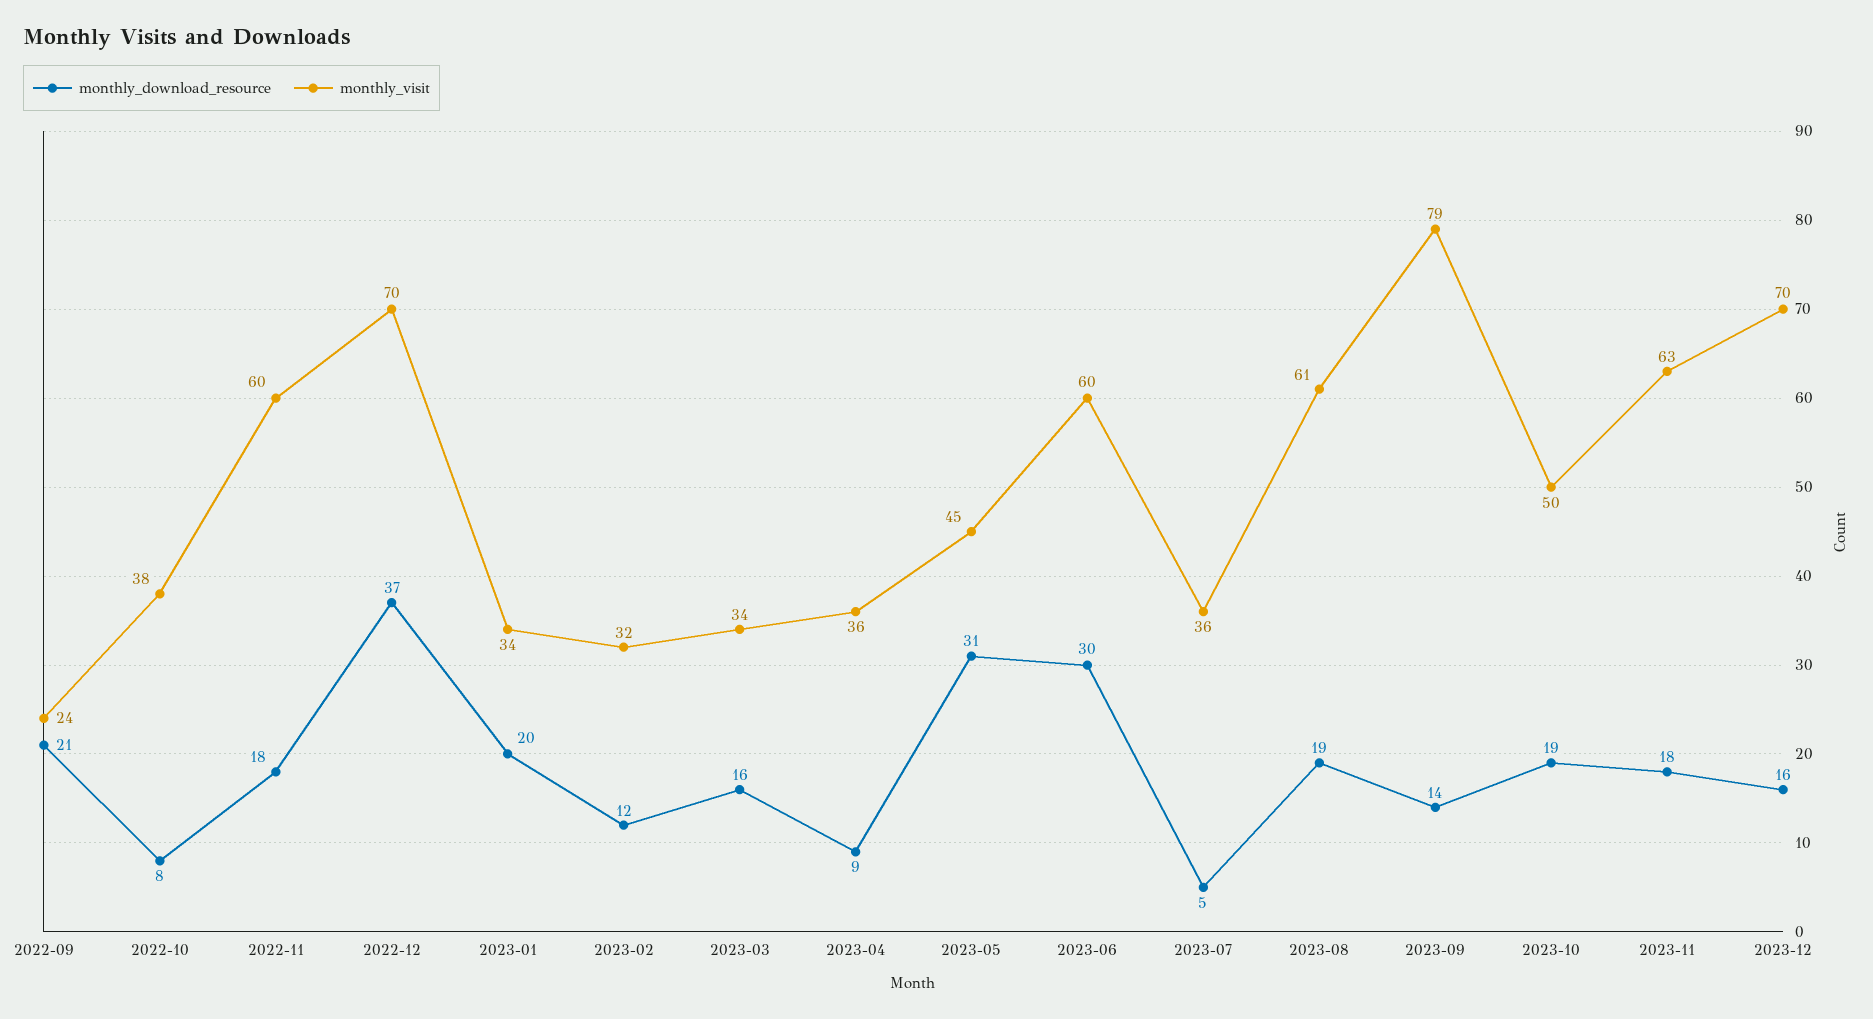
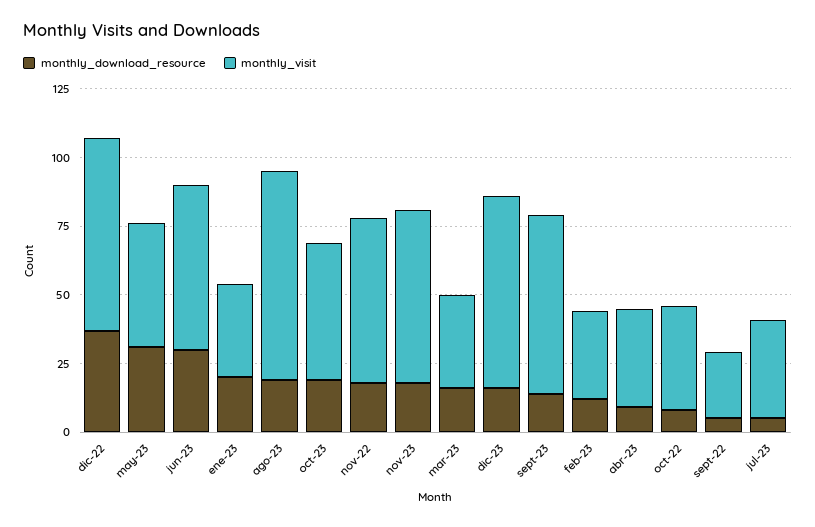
  {
    "monthly_download_resource": {
-     "2022-09": 21,
+     "2022-09": 5,
      "2022-10": 8,
      "2022-11": 18,
      "2022-12": 37,
      "2023-01": 20,
      "2023-02": 12,
      "2023-03": 16,
      "2023-04": 9,
      "2023-05": 31,
      "2023-06": 30,
      "2023-07": 5,
      "2023-08": 19,
      "2023-09": 14,
      "2023-10": 19,
      "2023-11": 18,
      "2023-12": 16
    },
    "monthly_visit": {
      "2022-09": 24,
      "2022-10": 38,
      "2022-11": 60,
      "2022-12": 70,
      "2023-01": 34,
      "2023-02": 32,
      "2023-03": 34,
      "2023-04": 36,
      "2023-05": 45,
      "2023-06": 60,
      "2023-07": 36,
-     "2023-08": 61,
+     "2023-08": 75,
-     "2023-09": 79,
+     "2023-09": 65,
      "2023-10": 50,
      "2023-11": 63,
      "2023-12": 70
    }
  }

